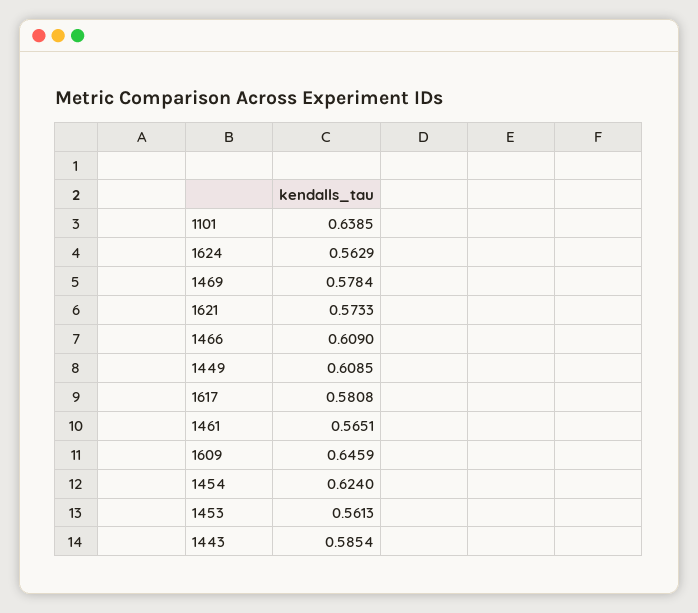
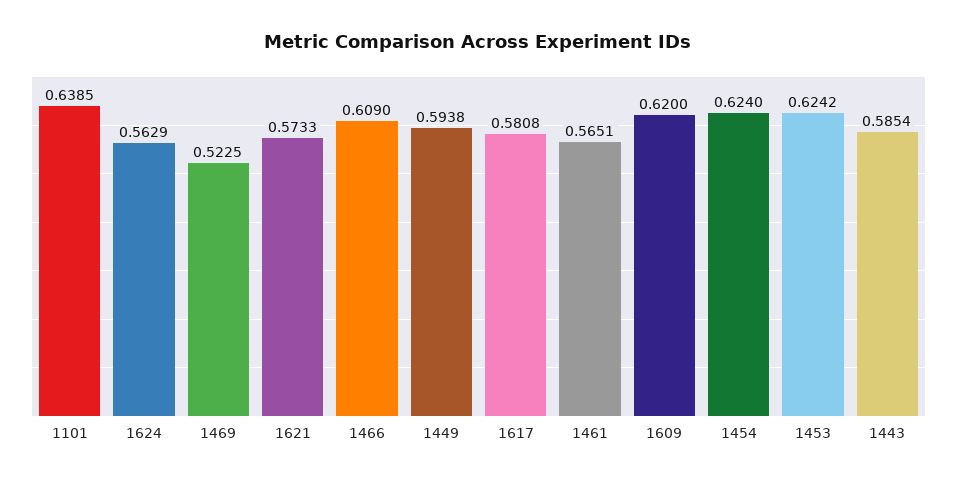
  {
    "1101": 0.6385,
    "1624": 0.5629,
-   "1469": 0.5784,
+   "1469": 0.5225,
    "1621": 0.5733,
    "1466": 0.609,
-   "1449": 0.6085,
+   "1449": 0.5938,
    "1617": 0.5808,
    "1461": 0.5651,
-   "1609": 0.6459,
+   "1609": 0.62,
    "1454": 0.624,
-   "1453": 0.5613,
+   "1453": 0.6242,
    "1443": 0.5854
  }

